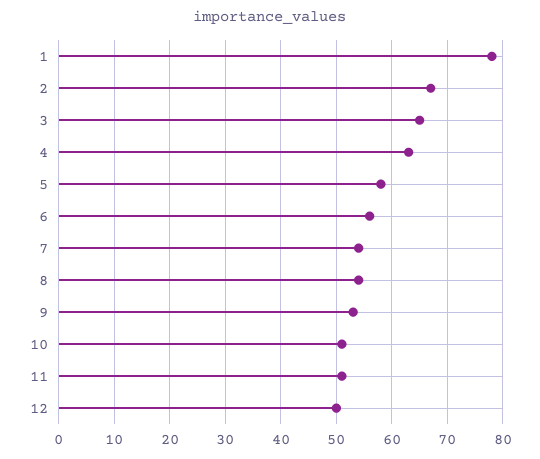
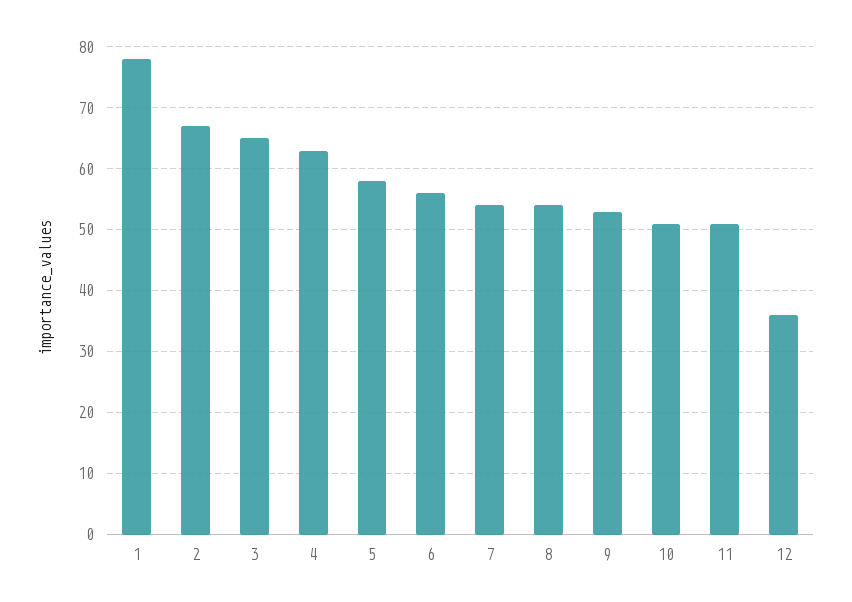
  {
    "1": 78,
    "2": 67,
    "3": 65,
    "4": 63,
    "5": 58,
    "6": 56,
    "7": 54,
    "8": 54,
    "9": 53,
    "10": 51,
    "11": 51,
-   "12": 50
+   "12": 36
  }

